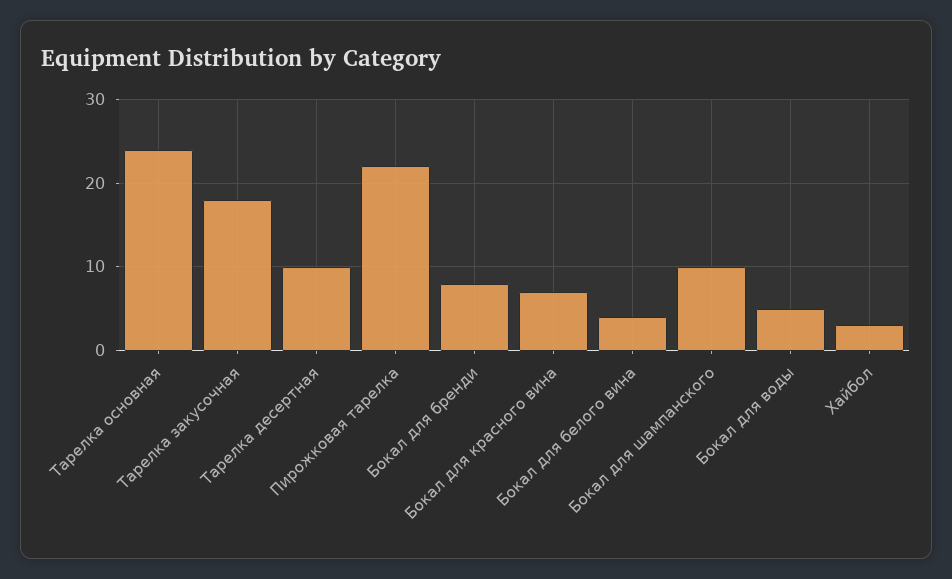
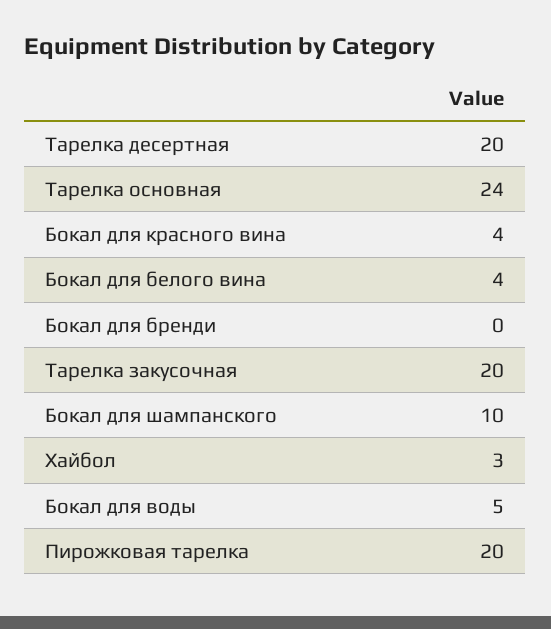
  {
    "Тарелка основная": 24,
-   "Тарелка закусочная": 18,
+   "Тарелка закусочная": 20,
-   "Тарелка десертная": 10,
+   "Тарелка десертная": 20,
-   "Пирожковая тарелка": 22,
+   "Пирожковая тарелка": 20,
-   "Бокал для бренди": 8,
+   "Бокал для бренди": 0,
-   "Бокал для красного вина": 7,
+   "Бокал для красного вина": 4,
    "Бокал для белого вина": 4,
    "Бокал для шампанского": 10,
    "Бокал для воды": 5,
    "Хайбол": 3
  }

